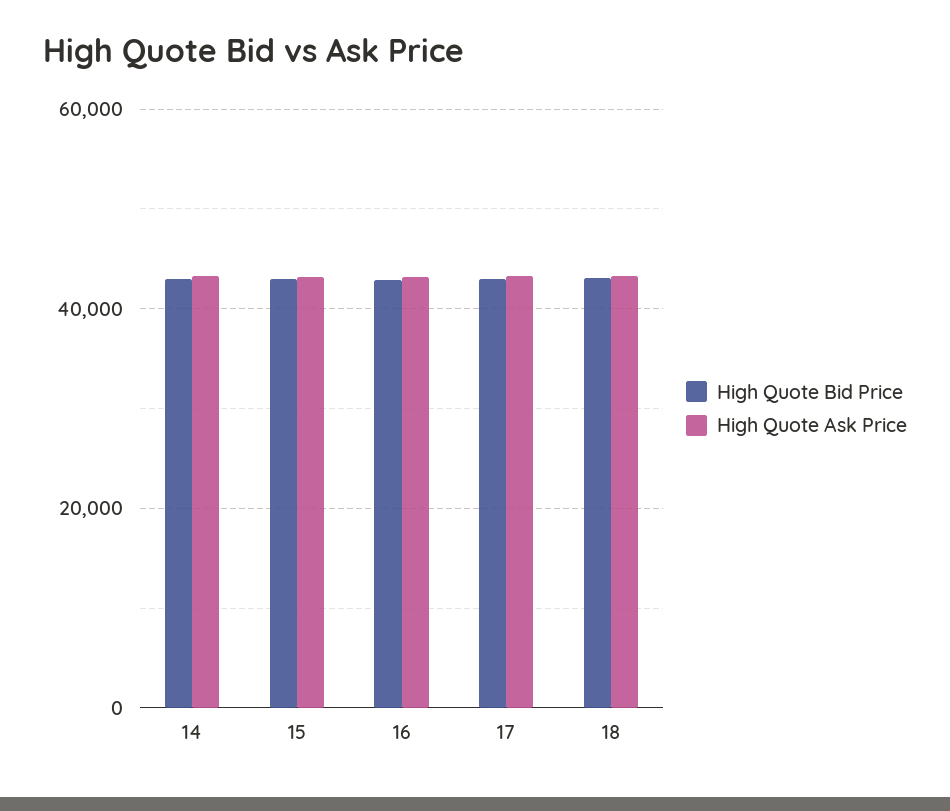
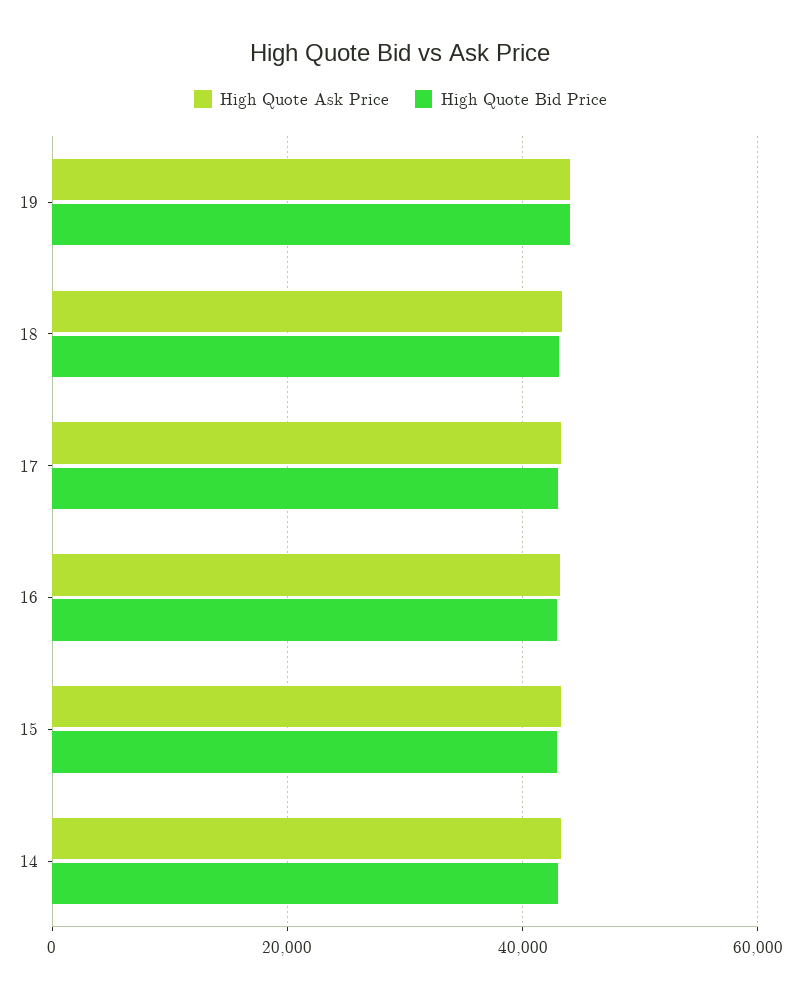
  {
    "High Quote Bid Price": {
      "14": 42000,
      "15": 42000,
      "16": 42000,
      "17": 42000,
-     "18": 44000
+     "18": 44000,
+     "19": 44000
    },
    "High Quote Ask Price": {
      "14": 44000,
      "15": 44000,
      "16": 44000,
      "17": 44000,
-     "18": 44000
+     "18": 44000,
+     "19": 44000
    }
  }

